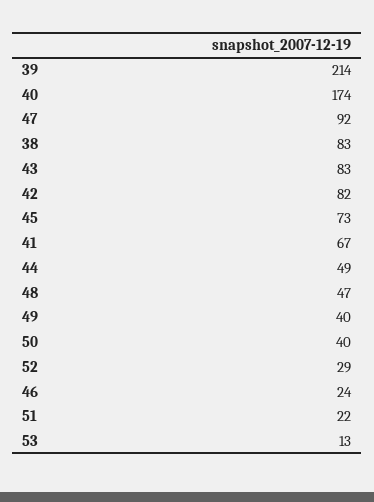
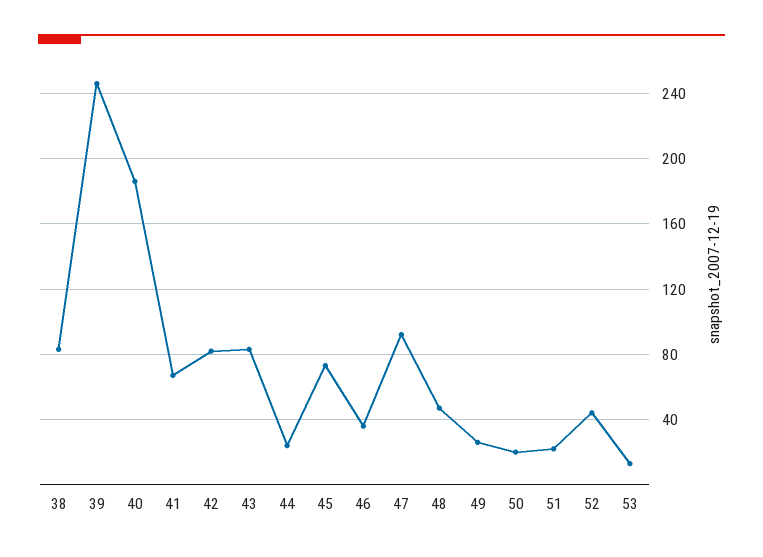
  {
-   "39": 214,
+   "39": 245,
-   "40": 174,
+   "40": 185,
    "47": 92,
    "38": 83,
    "43": 83,
    "42": 82,
    "45": 73,
    "41": 67,
-   "44": 49,
+   "44": 25,
    "48": 47,
-   "49": 40,
+   "49": 25,
-   "50": 40,
+   "50": 20,
-   "52": 29,
+   "52": 45,
-   "46": 24,
+   "46": 35,
    "51": 22,
    "53": 13
  }

